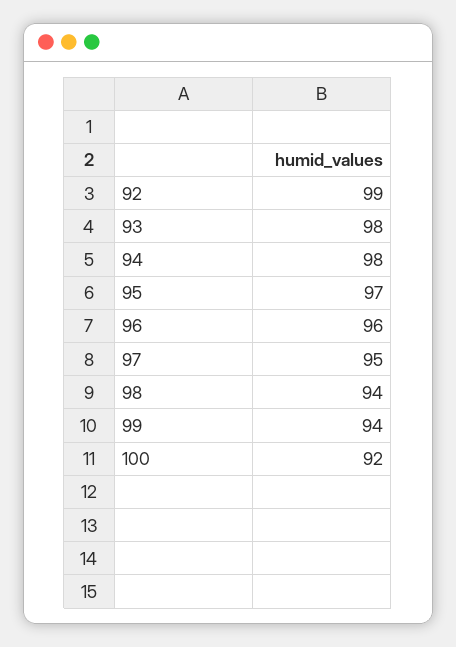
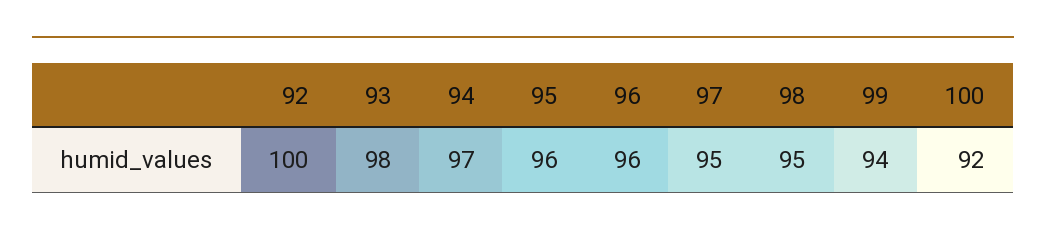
  {
-   "92": 99,
+   "92": 100,
    "93": 98,
-   "94": 98,
+   "94": 97,
-   "95": 97,
+   "95": 96,
    "96": 96,
    "97": 95,
-   "98": 94,
+   "98": 95,
    "99": 94,
    "100": 92
  }

